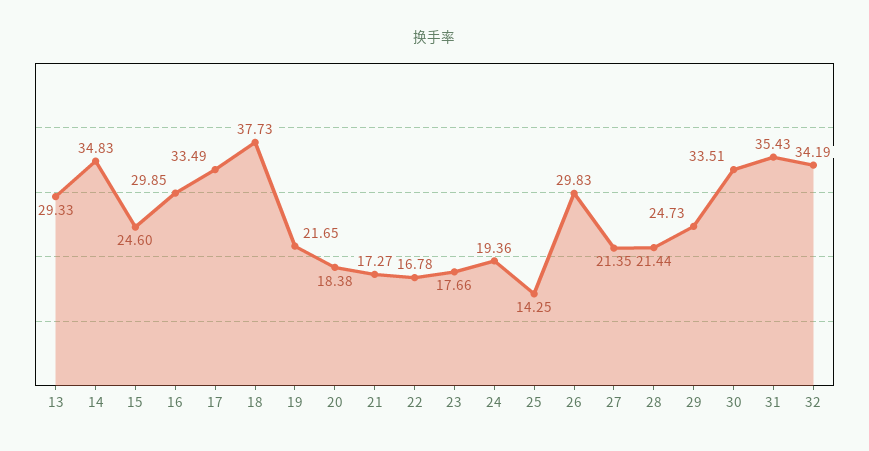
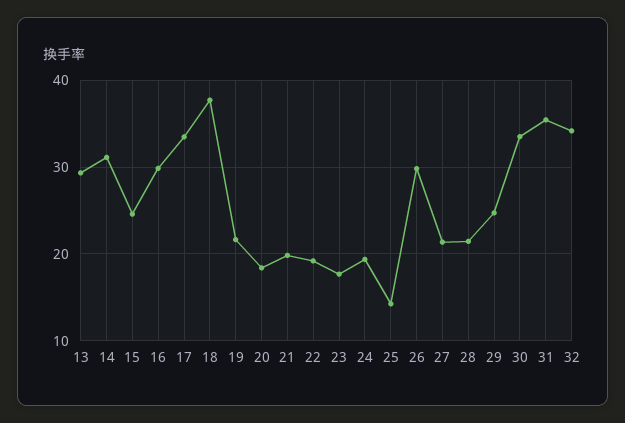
  {
    "13": 29.33,
-   "14": 34.83,
+   "14": 31,
    "15": 24.6,
    "16": 29.85,
    "17": 33.49,
    "18": 37.73,
    "19": 21.65,
    "20": 18.38,
-   "21": 17.27,
+   "21": 20,
-   "22": 16.78,
+   "22": 19,
    "23": 17.66,
    "24": 19.36,
    "25": 14.25,
    "26": 29.83,
    "27": 21.35,
    "28": 21.44,
    "29": 24.73,
    "30": 33.51,
    "31": 35.43,
    "32": 34.19
  }

